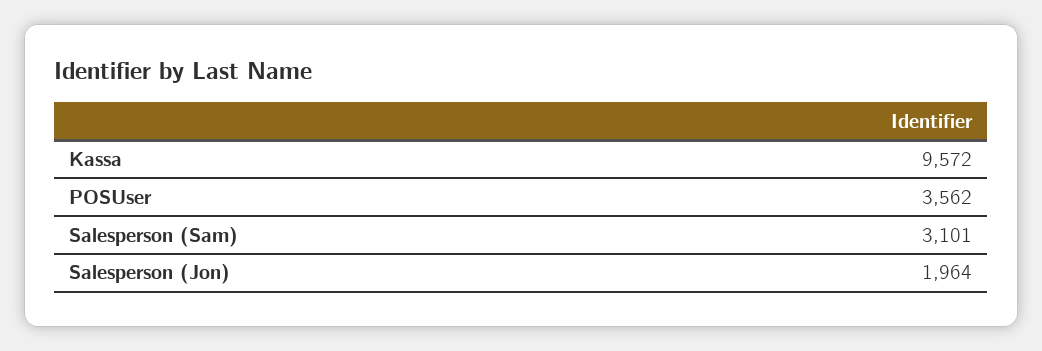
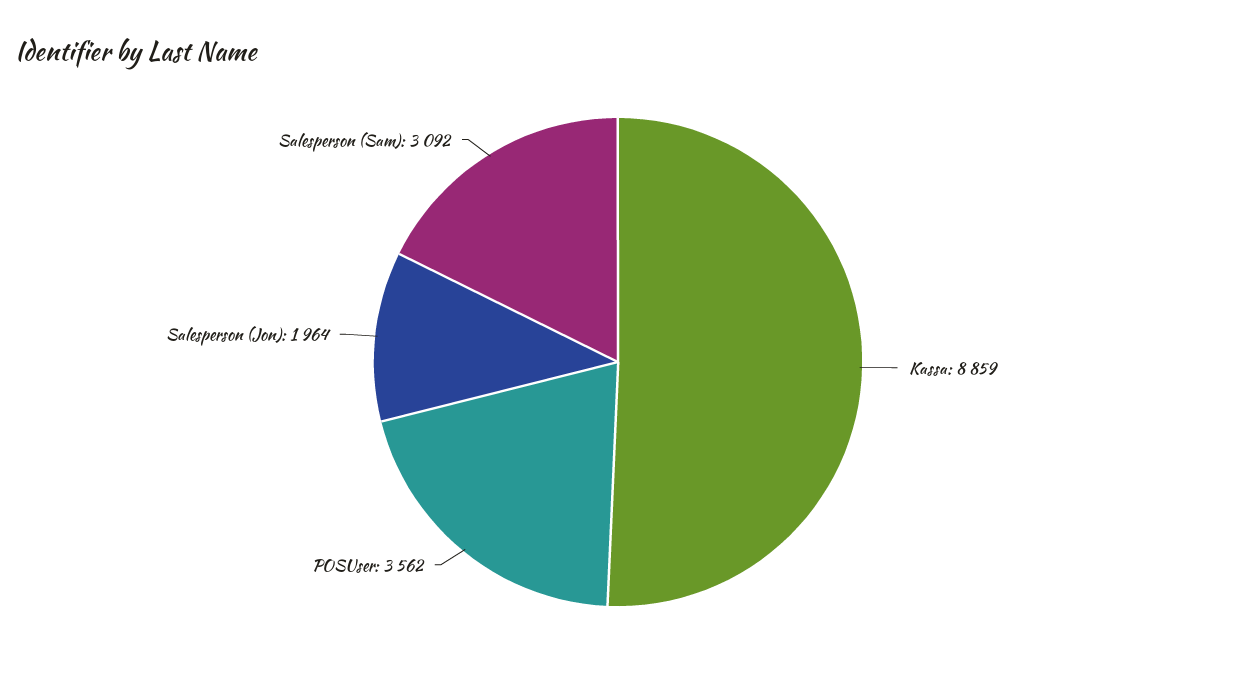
  {
-   "Kassa": 9572,
+   "Kassa": 8859,
    "POSUser": 3562,
-   "Salesperson (Sam)": 3101,
+   "Salesperson (Sam)": 3092,
    "Salesperson (Jon)": 1964
  }

